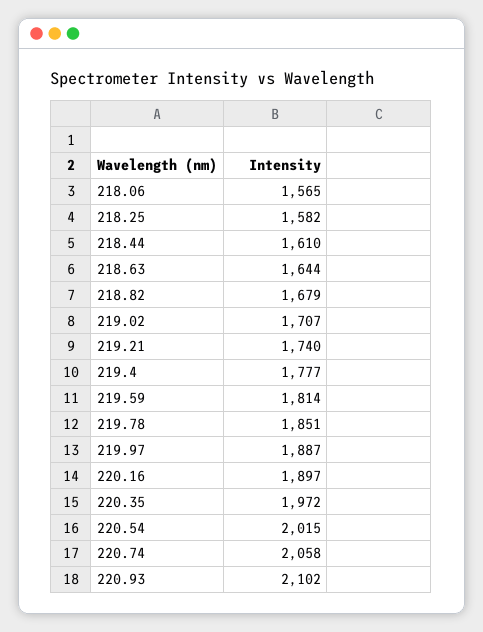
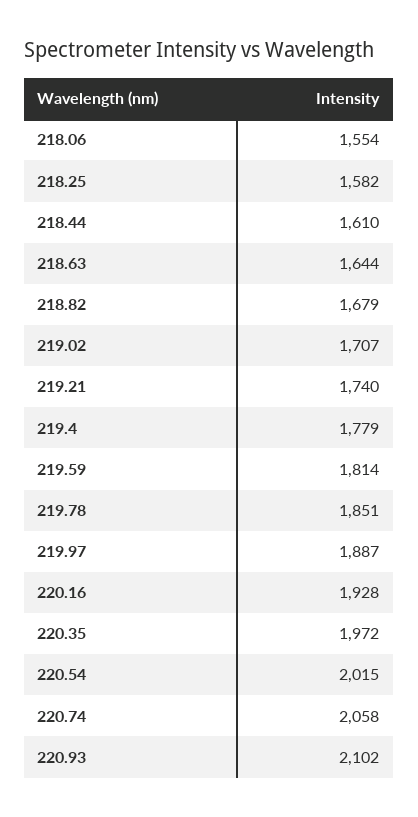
  {
-   "218.06": 1565,
+   "218.06": 1554,
    "218.25": 1582,
    "218.44": 1610,
    "218.63": 1644,
    "218.82": 1679,
    "219.02": 1707,
    "219.21": 1740,
-   "219.4": 1777,
+   "219.4": 1779,
    "219.59": 1814,
    "219.78": 1851,
    "219.97": 1887,
-   "220.16": 1897,
+   "220.16": 1928,
    "220.35": 1972,
    "220.54": 2015,
    "220.74": 2058,
    "220.93": 2102
  }

